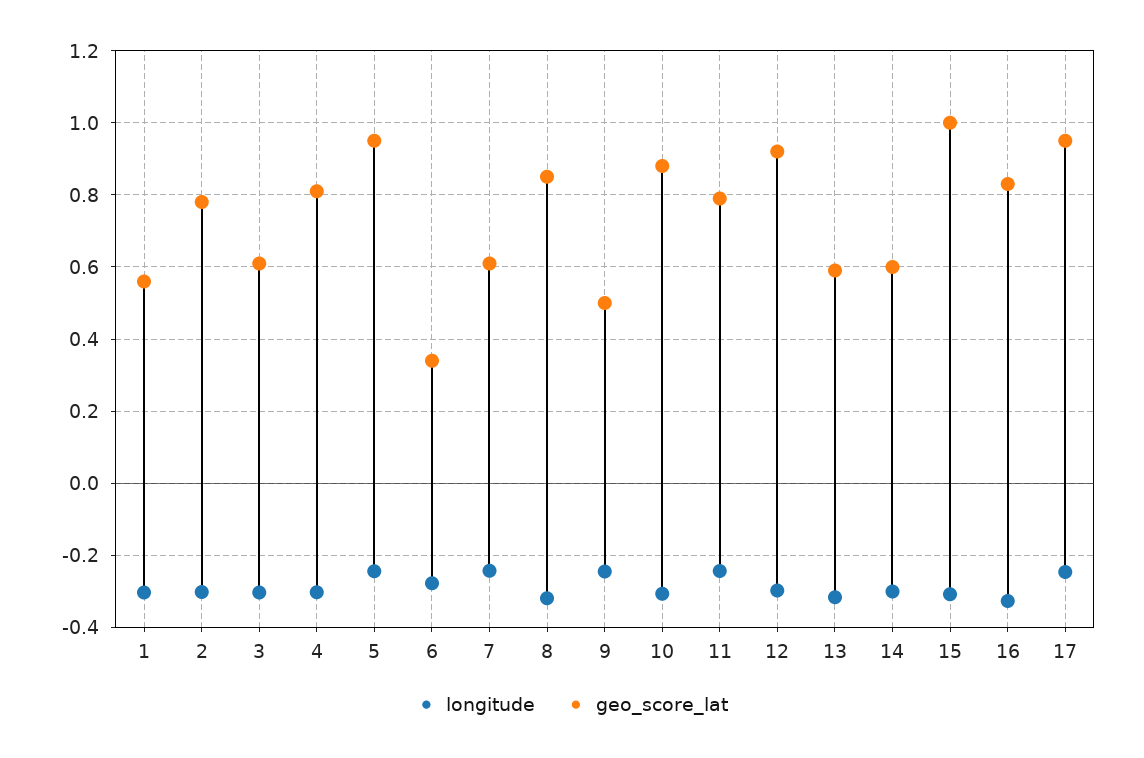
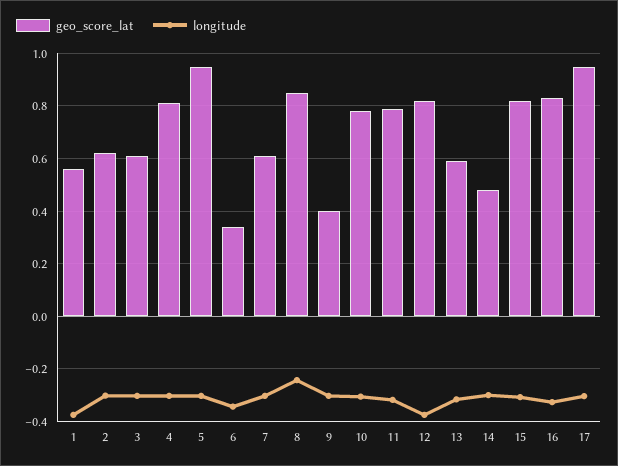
  {
    "longitude": {
-     "1": -0.3,
+     "1": -0.375,
      "2": -0.3,
      "3": -0.3,
      "4": -0.3,
-     "5": -0.24,
+     "5": -0.3,
-     "6": -0.28,
+     "6": -0.35,
-     "7": -0.24,
+     "7": -0.3,
-     "8": -0.32,
+     "8": -0.25,
-     "9": -0.24,
+     "9": -0.3,
      "10": -0.3,
-     "11": -0.24,
+     "11": -0.325,
-     "12": -0.3,
+     "12": -0.375,
      "13": -0.32,
      "14": -0.3,
      "15": -0.3,
      "16": -0.32,
-     "17": -0.24
+     "17": -0.3
    },
    "geo_score_lat": {
      "1": 0.56,
-     "2": 0.78,
+     "2": 0.625,
      "3": 0.62,
      "4": 0.82,
      "5": 0.96,
      "6": 0.34,
      "7": 0.62,
      "8": 0.86,
-     "9": 0.5,
+     "9": 0.4,
-     "10": 0.88,
+     "10": 0.775,
      "11": 0.8,
-     "12": 0.92,
+     "12": 0.825,
      "13": 0.6,
-     "14": 0.6,
+     "14": 0.475,
-     "15": 1,
+     "15": 0.825,
      "16": 0.84,
      "17": 0.96
    }
  }

